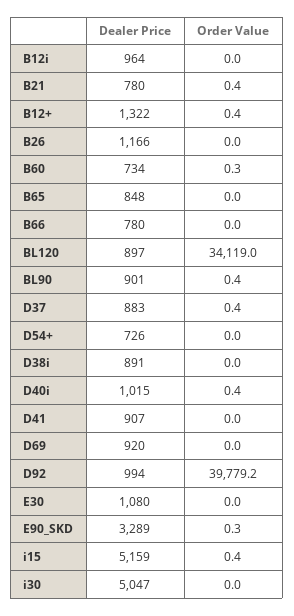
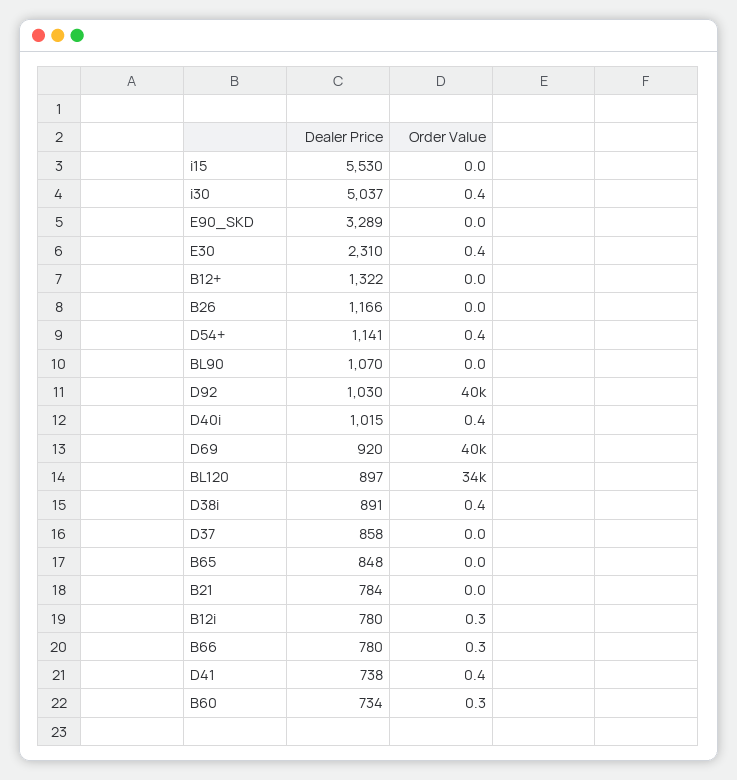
  {
    "Dealer Price": {
-     "B12i": 964,
+     "B12i": 780,
-     "B21": 780,
+     "B21": 784,
      "B12+": 1322,
      "B26": 1166,
      "B60": 734,
      "B65": 848,
      "B66": 780,
      "BL120": 897,
-     "BL90": 901,
+     "BL90": 1070,
-     "D37": 883,
+     "D37": 858,
-     "D54+": 726,
+     "D54+": 1141,
      "D38i": 891,
      "D40i": 1015,
-     "D41": 907,
+     "D41": 738,
      "D69": 920,
-     "D92": 994,
+     "D92": 1030,
-     "E30": 1080,
+     "E30": 2310,
      "E90_SKD": 3289,
-     "i15": 5159,
+     "i15": 5530,
-     "i30": 5047
+     "i30": 5037
    },
    "Order Value": {
-     "B12i": 0,
+     "B12i": 0.3,
-     "B21": 0.4,
+     "B21": 0,
-     "B12+": 0.4,
+     "B12+": 0,
      "B26": 0,
      "B60": 0.3,
      "B65": 0,
-     "B66": 0,
+     "B66": 0.3,
      "BL120": 34119,
-     "BL90": 0.4,
+     "BL90": 0,
-     "D37": 0.4,
+     "D37": 0,
-     "D54+": 0,
+     "D54+": 0.4,
-     "D38i": 0,
+     "D38i": 0.4,
      "D40i": 0.4,
-     "D41": 0,
+     "D41": 0.4,
-     "D69": 0,
+     "D69": 40000,
      "D92": 39779.2,
-     "E30": 0,
+     "E30": 0.4,
-     "E90_SKD": 0.3,
+     "E90_SKD": 0,
-     "i15": 0.4,
+     "i15": 0,
-     "i30": 0
+     "i30": 0.4
    }
  }

